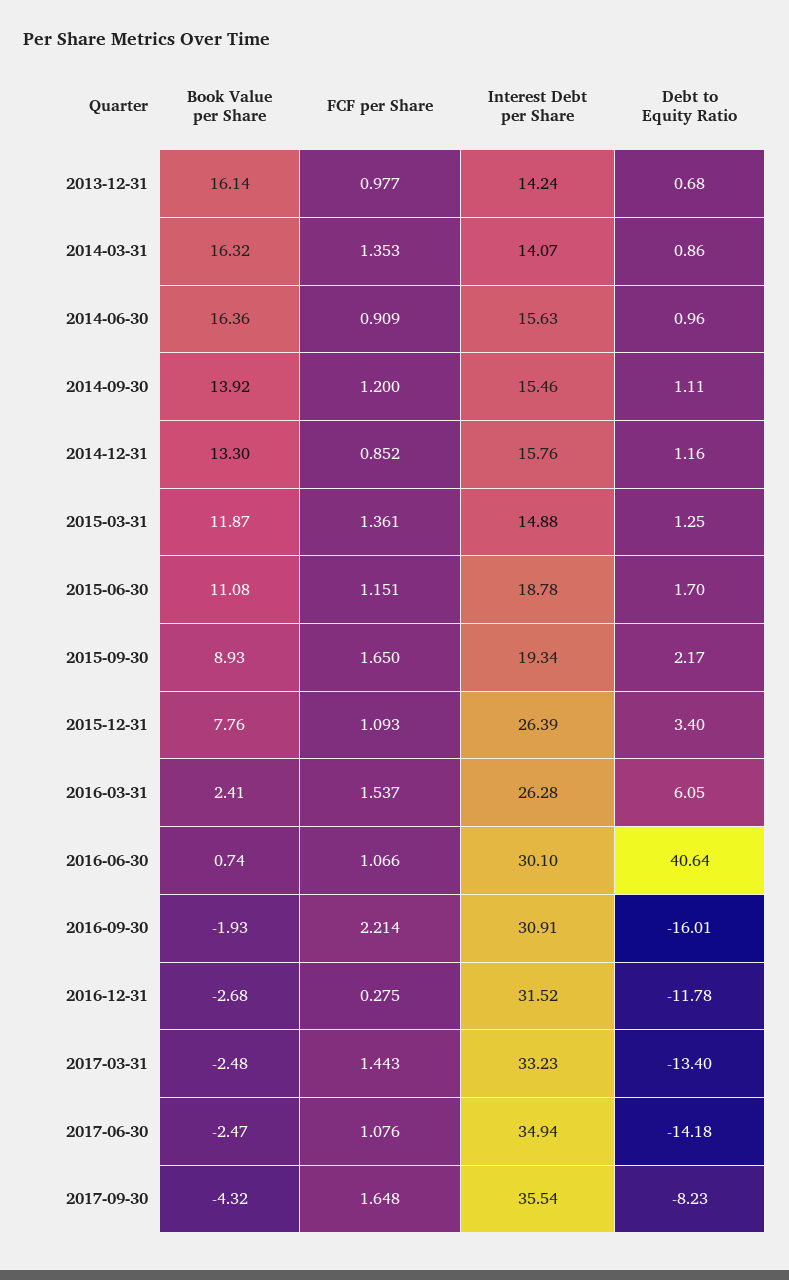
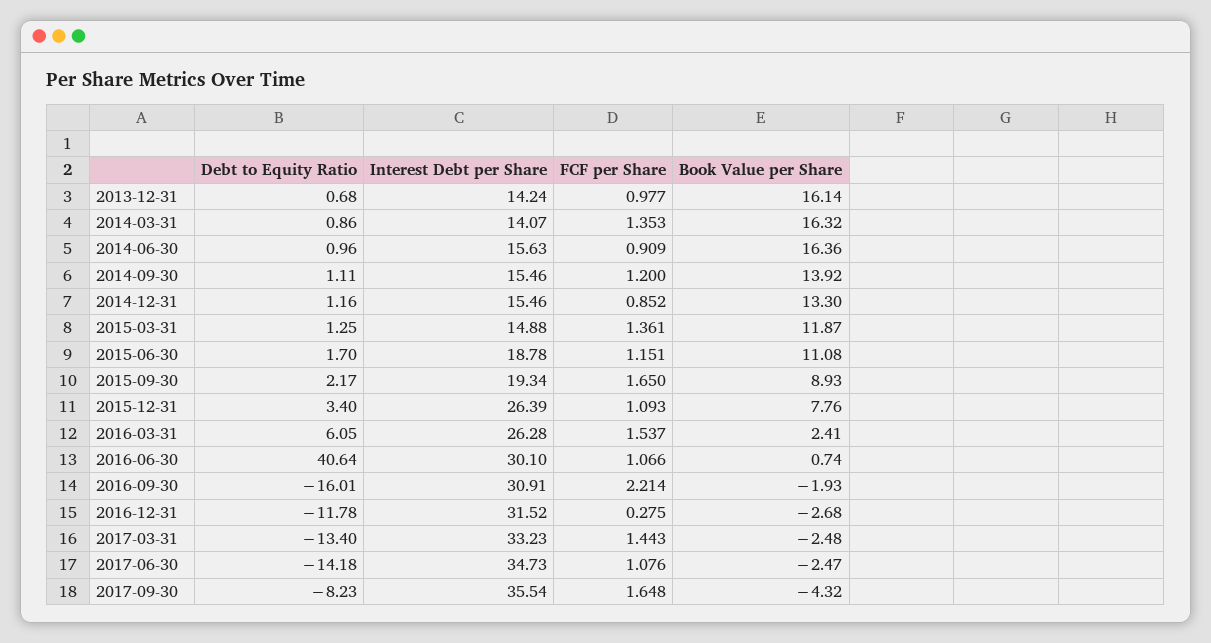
  {
    "Book Value per Share": {
      "2013-12-31": 16.14,
      "2014-03-31": 16.32,
      "2014-06-30": 16.36,
      "2014-09-30": 13.92,
      "2014-12-31": 13.3,
      "2015-03-31": 11.87,
      "2015-06-30": 11.08,
      "2015-09-30": 8.93,
      "2015-12-31": 7.76,
      "2016-03-31": 2.41,
      "2016-06-30": 0.74,
      "2016-09-30": -1.93,
      "2016-12-31": -2.68,
      "2017-03-31": -2.48,
      "2017-06-30": -2.47,
      "2017-09-30": -4.32
    },
    "FCF per Share": {
      "2013-12-31": 0.977,
      "2014-03-31": 1.353,
      "2014-06-30": 0.909,
      "2014-09-30": 1.2,
      "2014-12-31": 0.852,
      "2015-03-31": 1.361,
      "2015-06-30": 1.151,
      "2015-09-30": 1.65,
      "2015-12-31": 1.093,
      "2016-03-31": 1.537,
      "2016-06-30": 1.066,
      "2016-09-30": 2.214,
      "2016-12-31": 0.275,
      "2017-03-31": 1.443,
      "2017-06-30": 1.076,
      "2017-09-30": 1.648
    },
    "Interest Debt per Share": {
      "2013-12-31": 14.24,
      "2014-03-31": 14.07,
      "2014-06-30": 15.63,
      "2014-09-30": 15.46,
-     "2014-12-31": 15.76,
+     "2014-12-31": 15.46,
      "2015-03-31": 14.88,
      "2015-06-30": 18.78,
      "2015-09-30": 19.34,
      "2015-12-31": 26.39,
      "2016-03-31": 26.28,
      "2016-06-30": 30.1,
      "2016-09-30": 30.91,
      "2016-12-31": 31.52,
      "2017-03-31": 33.23,
-     "2017-06-30": 34.94,
+     "2017-06-30": 34.73,
      "2017-09-30": 35.54
    },
    "Debt to Equity Ratio": {
      "2013-12-31": 0.68,
      "2014-03-31": 0.86,
      "2014-06-30": 0.96,
      "2014-09-30": 1.11,
      "2014-12-31": 1.16,
      "2015-03-31": 1.25,
      "2015-06-30": 1.7,
      "2015-09-30": 2.17,
      "2015-12-31": 3.4,
      "2016-03-31": 6.05,
      "2016-06-30": 40.64,
      "2016-09-30": -16.01,
      "2016-12-31": -11.78,
      "2017-03-31": -13.4,
      "2017-06-30": -14.18,
      "2017-09-30": -8.23
    }
  }

